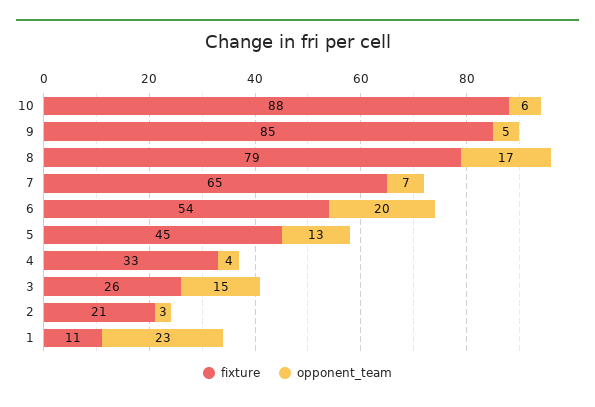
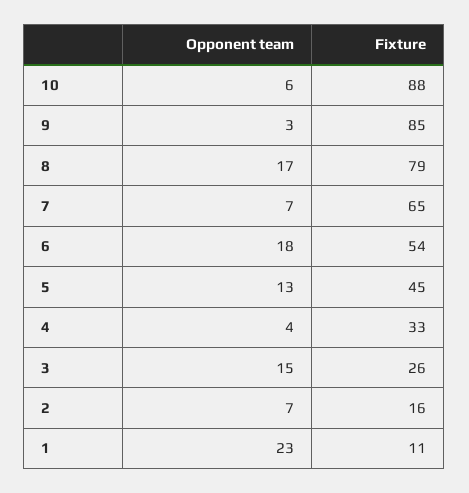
  {
    "fixture": {
      "10": 88,
      "9": 85,
      "8": 79,
      "7": 65,
      "6": 54,
      "5": 45,
      "4": 33,
      "3": 26,
-     "2": 21,
+     "2": 16,
      "1": 11
    },
    "opponent_team": {
      "10": 6,
-     "9": 5,
+     "9": 3,
      "8": 17,
      "7": 7,
-     "6": 20,
+     "6": 18,
      "5": 13,
      "4": 4,
      "3": 15,
-     "2": 3,
+     "2": 7,
      "1": 23
    }
  }

